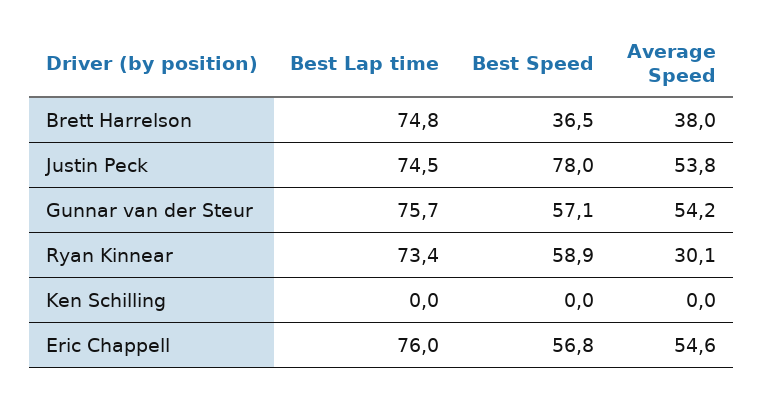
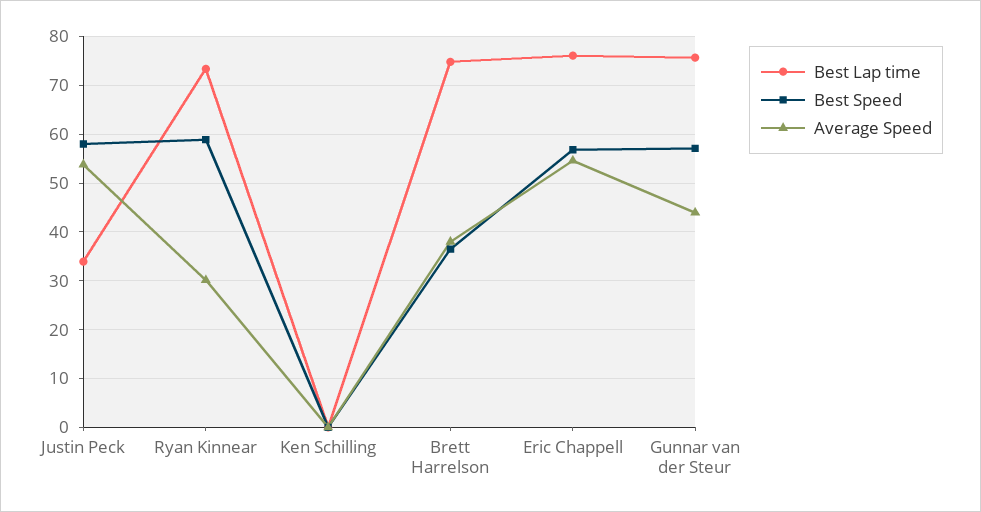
  {
    "Best Lap time": {
      "Brett Harrelson": 74.8,
-     "Justin Peck": 74.5,
+     "Justin Peck": 34,
      "Gunnar van der Steur": 75.7,
      "Ryan Kinnear": 73.4,
      "Ken Schilling": 0,
      "Eric Chappell": 76
    },
    "Best Speed": {
      "Brett Harrelson": 36.5,
-     "Justin Peck": 78,
+     "Justin Peck": 58,
      "Gunnar van der Steur": 57.1,
      "Ryan Kinnear": 58.9,
      "Ken Schilling": 0,
      "Eric Chappell": 56.8
    },
    "Average Speed": {
      "Brett Harrelson": 38,
      "Justin Peck": 53.8,
-     "Gunnar van der Steur": 54.2,
+     "Gunnar van der Steur": 44,
      "Ryan Kinnear": 30.1,
      "Ken Schilling": 0,
      "Eric Chappell": 54.6
    }
  }

